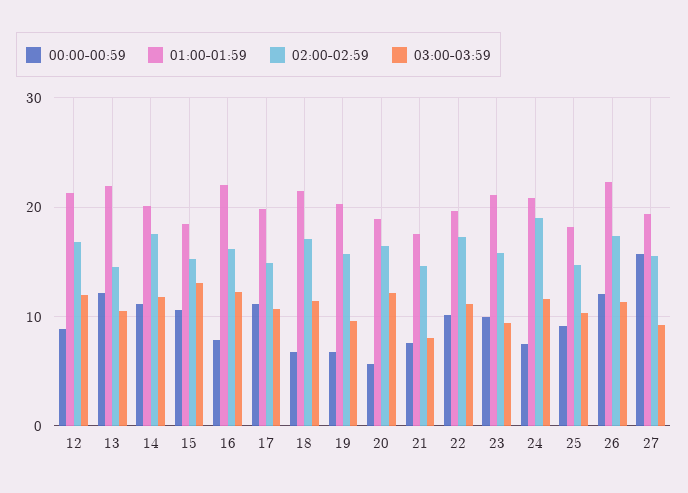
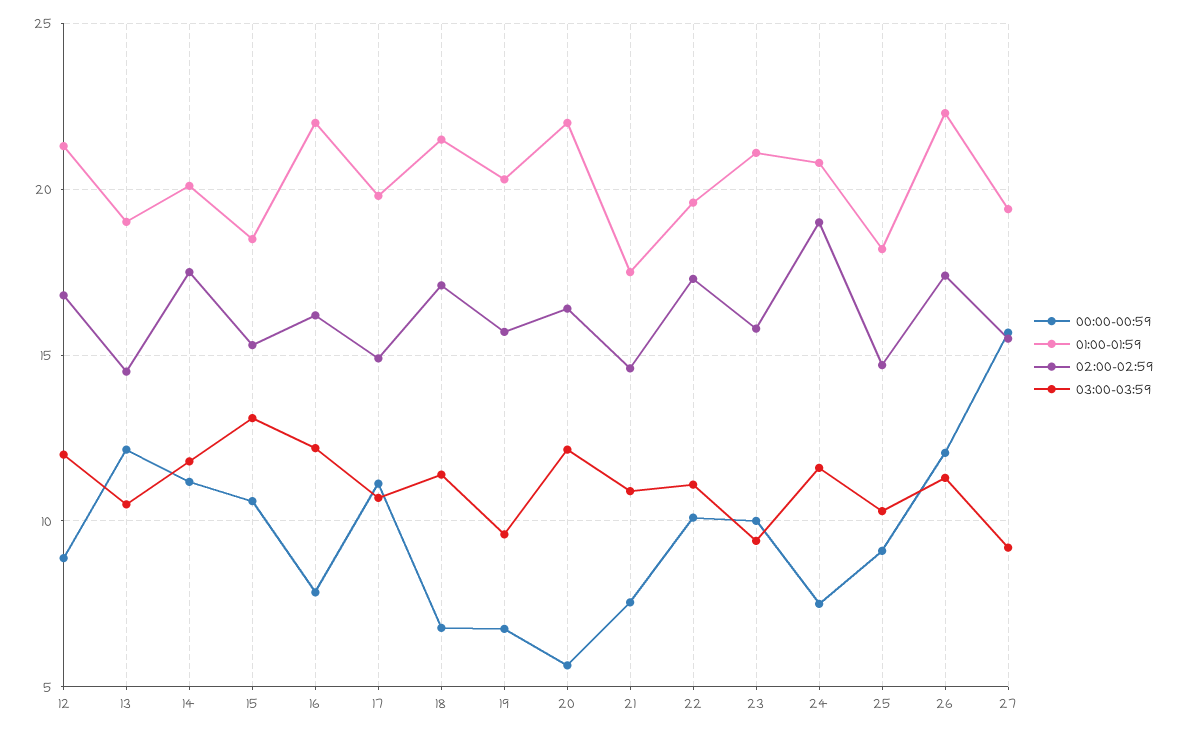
  {
    "00:00-00:59": {
      "12": 9,
      "13": 12,
      "14": 11,
      "15": 10.5,
      "16": 8,
      "17": 11,
      "18": 7,
      "19": 7,
      "20": 5.5,
      "21": 7.5,
      "22": 10,
      "23": 10,
      "24": 7.5,
      "25": 9,
      "26": 12,
      "27": 15.5
    },
    "01:00-01:59": {
      "12": 21.5,
-     "13": 22,
+     "13": 19,
      "14": 20,
      "15": 18.5,
      "16": 22,
      "17": 20,
      "18": 21.5,
      "19": 20.5,
-     "20": 19,
+     "20": 22,
      "21": 17.5,
      "22": 19.5,
      "23": 21,
      "24": 21,
      "25": 18,
      "26": 22.5,
      "27": 19.5
    },
    "02:00-02:59": {
      "12": 17,
      "13": 14.5,
      "14": 17.5,
      "15": 15.5,
      "16": 16,
      "17": 15,
      "18": 17,
      "19": 15.5,
      "20": 16.5,
      "21": 14.5,
      "22": 17.5,
      "23": 16,
      "24": 19,
      "25": 14.5,
      "26": 17.5,
      "27": 15.5
    },
    "03:00-03:59": {
      "12": 12,
      "13": 10.5,
      "14": 12,
      "15": 13,
      "16": 12,
      "17": 10.5,
      "18": 11.5,
      "19": 9.5,
      "20": 12,
-     "21": 8,
+     "21": 11,
      "22": 11,
      "23": 9.5,
      "24": 11.5,
      "25": 10.5,
      "26": 11.5,
      "27": 9
    }
  }

